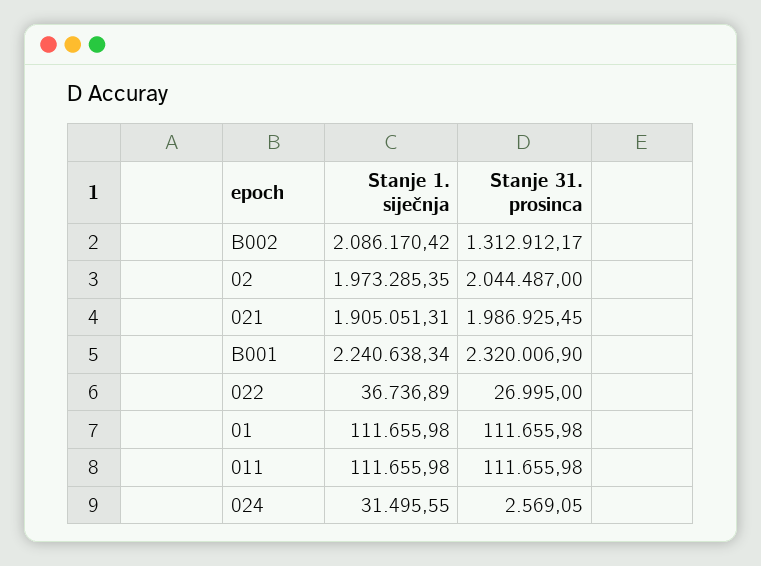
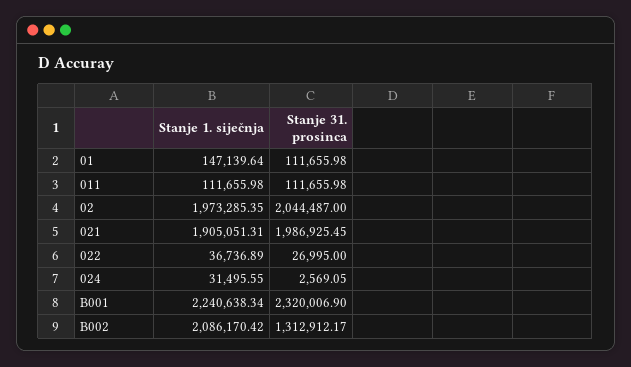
  {
    "Stanje 1. siječnja": {
      "B002": 2086170.42,
      "02": 1973285.35,
      "021": 1905051.31,
      "B001": 2240638.34,
      "022": 36736.89,
-     "01": 111655.98,
+     "01": 147139.64,
      "011": 111655.98,
      "024": 31495.55
    },
    "Stanje 31. prosinca": {
      "B002": 1312912.17,
      "02": 2044487,
      "021": 1986925.45,
      "B001": 2320006.9,
      "022": 26995,
      "01": 111655.98,
      "011": 111655.98,
      "024": 2569.05
    }
  }

